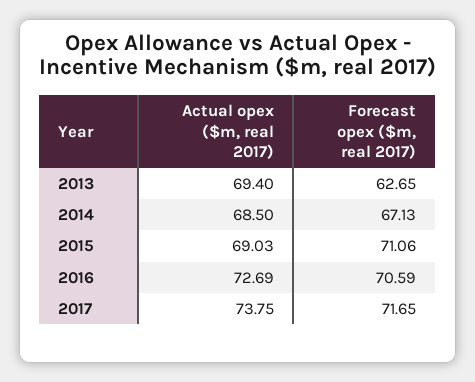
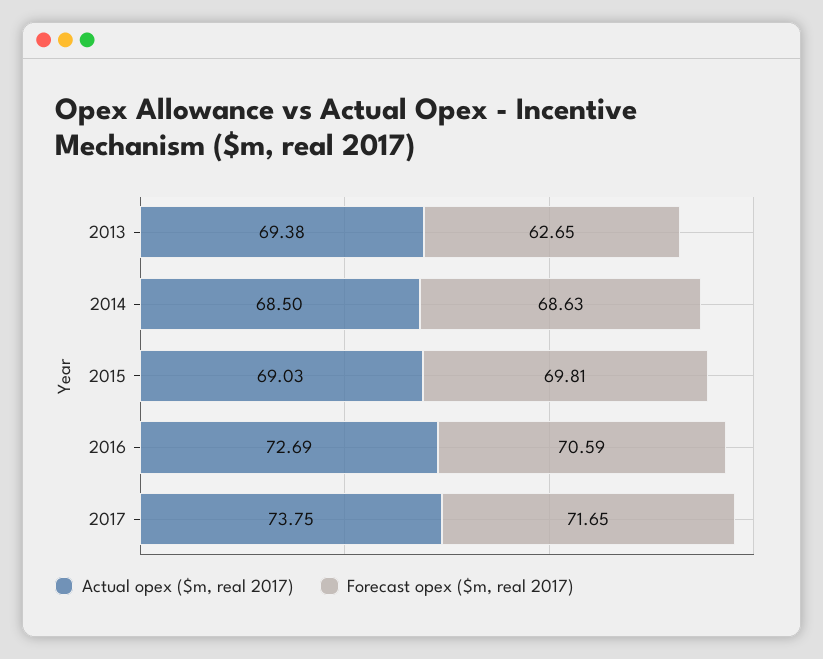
  {
    "Actual opex ($m, real 2017)": {
-     "2013": 69.4,
+     "2013": 69.38,
      "2014": 68.5,
      "2015": 69.03,
      "2016": 72.69,
      "2017": 73.75
    },
    "Forecast opex ($m, real 2017)": {
      "2013": 62.65,
-     "2014": 67.13,
+     "2014": 68.63,
-     "2015": 71.06,
+     "2015": 69.81,
      "2016": 70.59,
      "2017": 71.65
    }
  }

